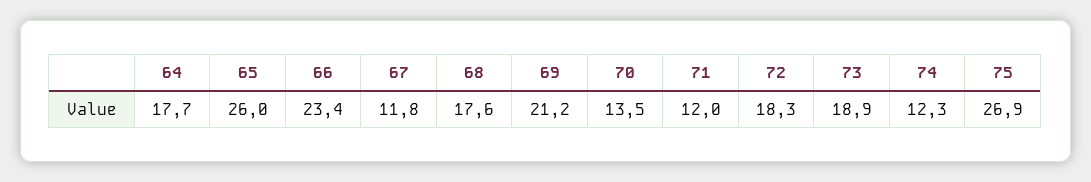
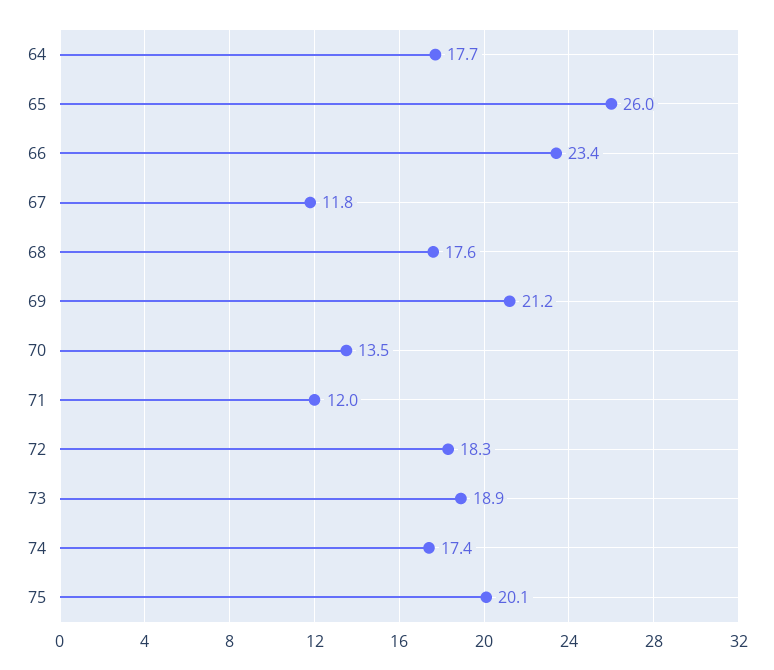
  {
    "64": 17.7,
    "65": 26,
    "66": 23.4,
    "67": 11.8,
    "68": 17.6,
    "69": 21.2,
    "70": 13.5,
    "71": 12,
    "72": 18.3,
    "73": 18.9,
-   "74": 12.3,
+   "74": 17.4,
-   "75": 26.9
+   "75": 20.1
  }

